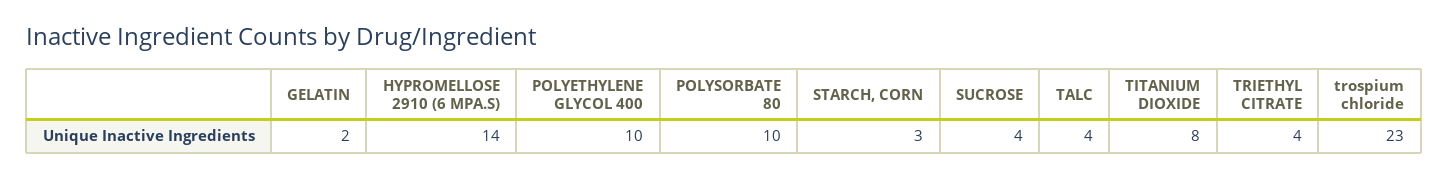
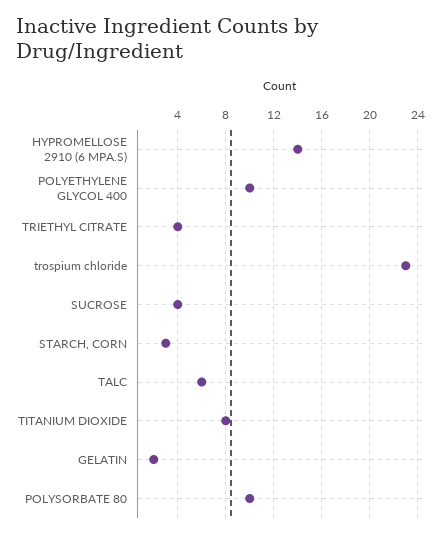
  {
    "GELATIN": 2,
    "HYPROMELLOSE 2910 (6 MPA.S)": 14,
    "POLYETHYLENE GLYCOL 400": 10,
    "POLYSORBATE 80": 10,
    "STARCH, CORN": 3,
    "SUCROSE": 4,
-   "TALC": 4,
+   "TALC": 6,
    "TITANIUM DIOXIDE": 8,
    "TRIETHYL CITRATE": 4,
    "trospium chloride": 23
  }

